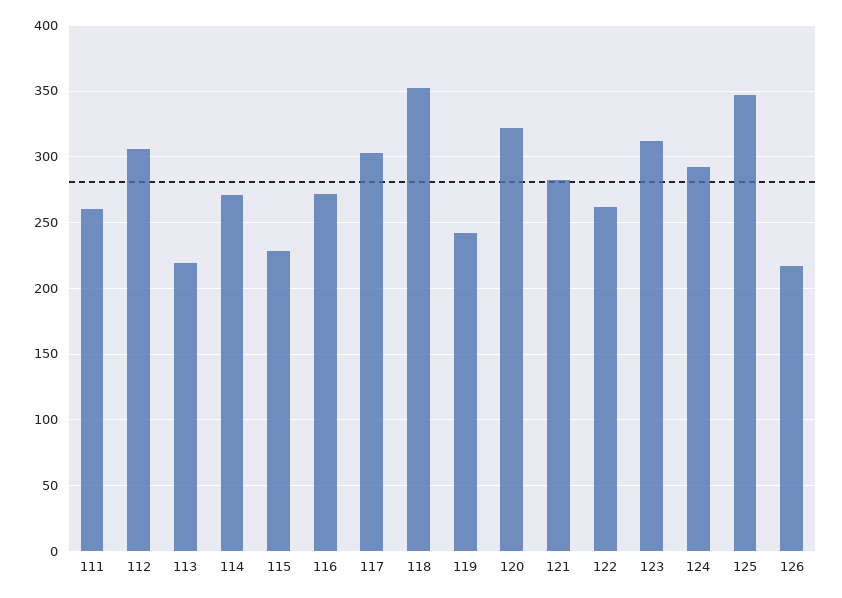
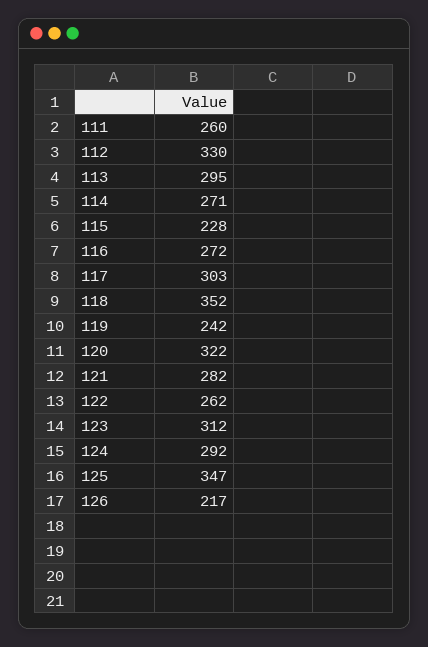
  {
    "111": 260,
-   "112": 305,
+   "112": 330,
-   "113": 220,
+   "113": 295,
    "114": 271,
    "115": 228,
    "116": 272,
    "117": 303,
    "118": 352,
    "119": 242,
    "120": 322,
    "121": 282,
    "122": 262,
    "123": 312,
    "124": 292,
    "125": 347,
    "126": 217
  }

